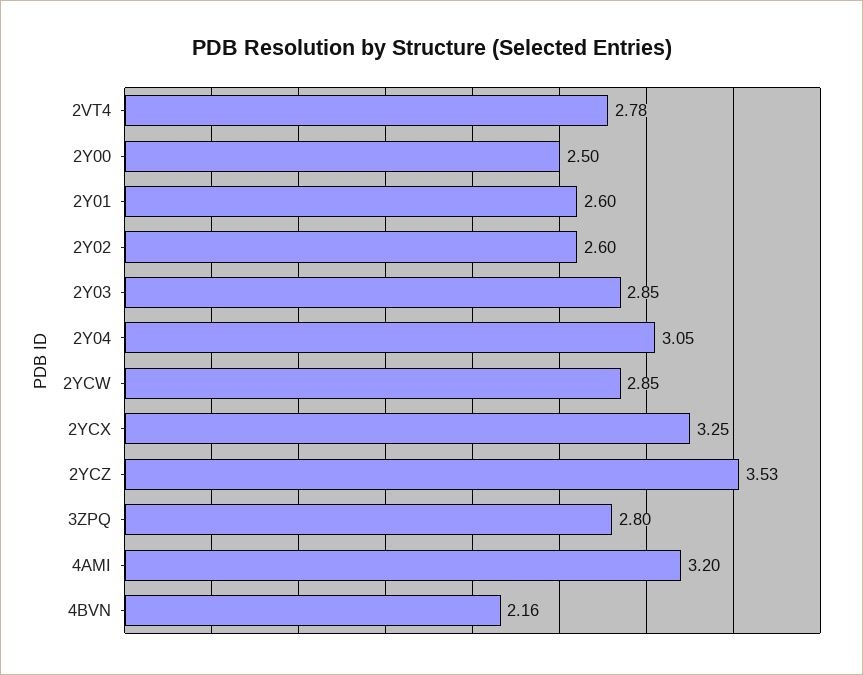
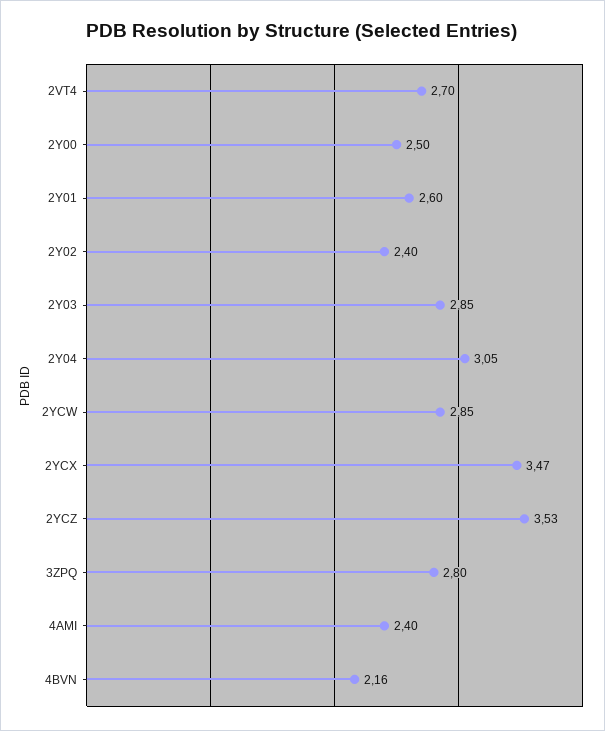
  {
-   "2VT4": 2.78,
+   "2VT4": 2.7,
    "2Y00": 2.5,
    "2Y01": 2.6,
-   "2Y02": 2.6,
+   "2Y02": 2.4,
    "2Y03": 2.85,
    "2Y04": 3.05,
    "2YCW": 2.85,
-   "2YCX": 3.25,
+   "2YCX": 3.47,
    "2YCZ": 3.53,
    "3ZPQ": 2.8,
-   "4AMI": 3.2,
+   "4AMI": 2.4,
    "4BVN": 2.16
  }

